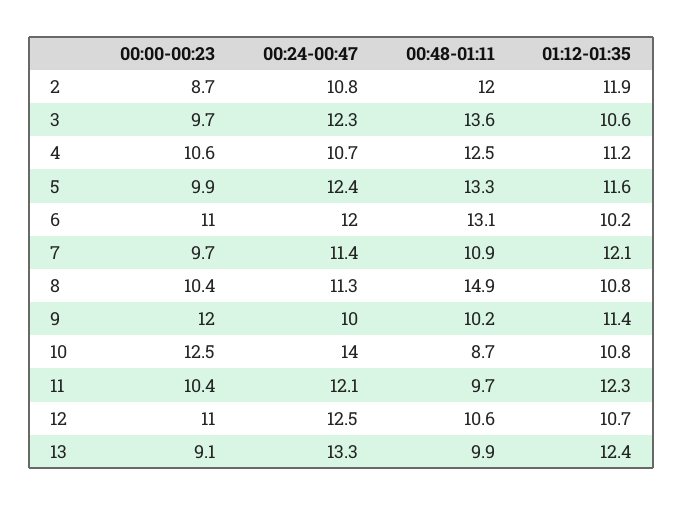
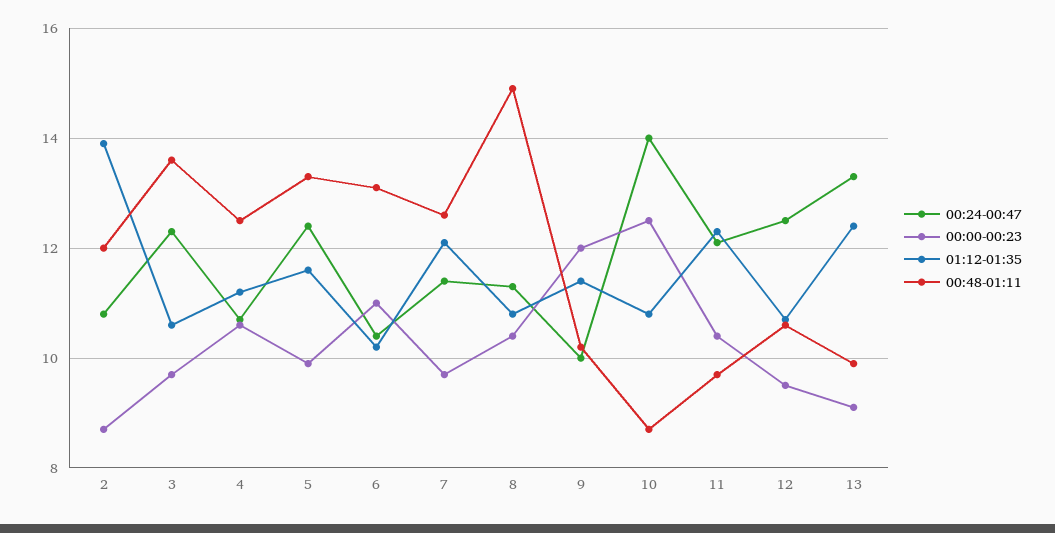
  {
    "00:00-00:23": {
      "2": 8.7,
      "3": 9.7,
      "4": 10.6,
      "5": 9.9,
      "6": 11,
      "7": 9.7,
      "8": 10.4,
      "9": 12,
      "10": 12.5,
      "11": 10.4,
-     "12": 11,
+     "12": 9.5,
      "13": 9.1
    },
    "00:24-00:47": {
      "2": 10.8,
      "3": 12.3,
      "4": 10.7,
      "5": 12.4,
-     "6": 12,
+     "6": 10.5,
      "7": 11.4,
      "8": 11.3,
      "9": 10,
      "10": 14,
      "11": 12.1,
      "12": 12.5,
      "13": 13.3
    },
    "00:48-01:11": {
      "2": 12,
      "3": 13.6,
      "4": 12.5,
      "5": 13.3,
      "6": 13.1,
-     "7": 10.9,
+     "7": 12.5,
      "8": 14.9,
      "9": 10.2,
      "10": 8.7,
      "11": 9.7,
      "12": 10.6,
      "13": 9.9
    },
    "01:12-01:35": {
-     "2": 11.9,
+     "2": 14,
      "3": 10.6,
      "4": 11.2,
      "5": 11.6,
      "6": 10.2,
      "7": 12.1,
      "8": 10.8,
      "9": 11.4,
      "10": 10.8,
      "11": 12.3,
      "12": 10.7,
      "13": 12.4
    }
  }

